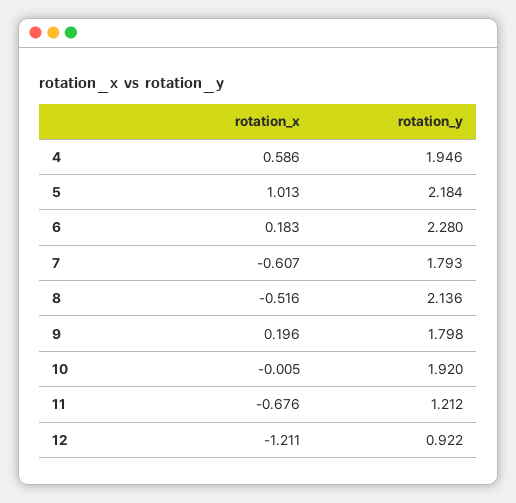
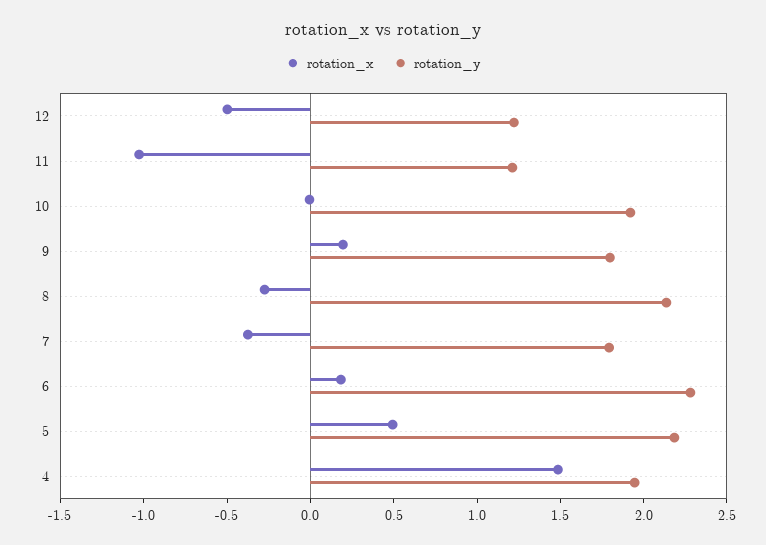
  {
    "rotation_x": {
-     "4": 0.586,
+     "4": 1.5,
-     "5": 1.013,
+     "5": 0.5,
      "6": 0.183,
-     "7": -0.607,
+     "7": -0.4,
-     "8": -0.516,
+     "8": -0.3,
      "9": 0.196,
      "10": -0.005,
-     "11": -0.676,
+     "11": -1,
-     "12": -1.211
+     "12": -0.5
    },
    "rotation_y": {
      "4": 1.946,
      "5": 2.184,
      "6": 2.28,
      "7": 1.793,
      "8": 2.136,
      "9": 1.798,
      "10": 1.92,
      "11": 1.212,
-     "12": 0.922
+     "12": 1.2
    }
  }

